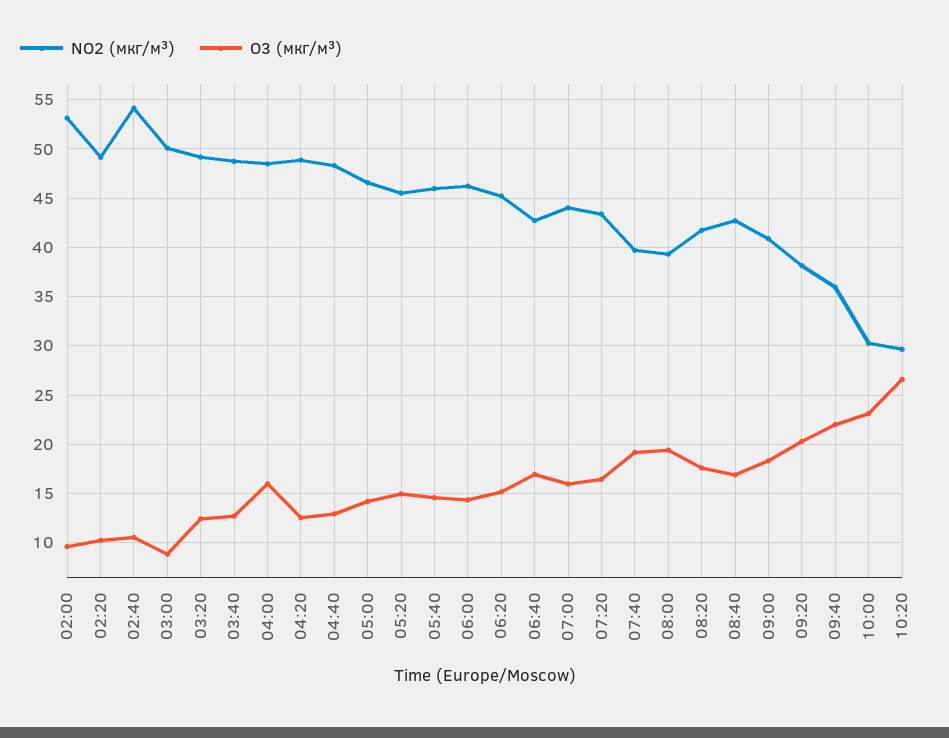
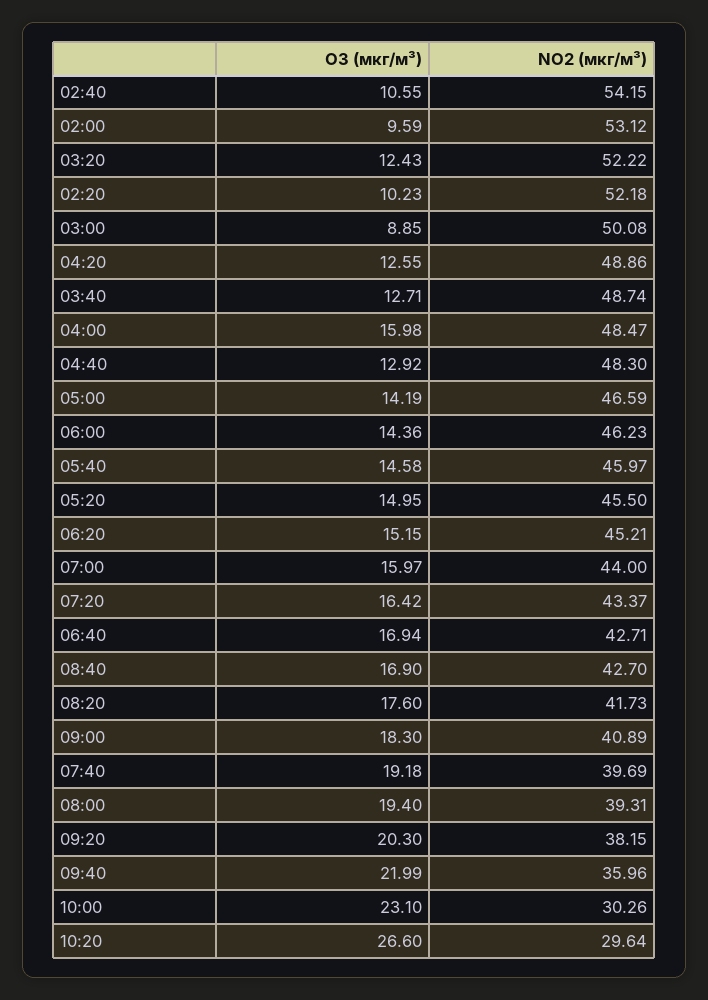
  {
    "NO2 (мкг/м³)": {
      "02:00": 53.12,
-     "02:20": 49,
+     "02:20": 52.18,
      "02:40": 54.15,
      "03:00": 50.08,
-     "03:20": 49,
+     "03:20": 52.22,
      "03:40": 48.74,
      "04:00": 48.47,
      "04:20": 48.86,
      "04:40": 48.3,
      "05:00": 46.59,
      "05:20": 45.5,
      "05:40": 45.97,
      "06:00": 46.23,
      "06:20": 45.21,
      "06:40": 42.71,
      "07:00": 44,
      "07:20": 43.37,
      "07:40": 39.69,
      "08:00": 39.31,
      "08:20": 41.73,
      "08:40": 42.7,
      "09:00": 40.89,
      "09:20": 38.15,
      "09:40": 35.96,
      "10:00": 30.26,
      "10:20": 29.64
    },
    "O3 (мкг/м³)": {
      "02:00": 9.59,
      "02:20": 10.23,
      "02:40": 10.55,
      "03:00": 8.85,
      "03:20": 12.43,
      "03:40": 12.71,
      "04:00": 15.98,
      "04:20": 12.55,
      "04:40": 12.92,
      "05:00": 14.19,
      "05:20": 14.95,
      "05:40": 14.58,
      "06:00": 14.36,
      "06:20": 15.15,
      "06:40": 16.94,
      "07:00": 15.97,
      "07:20": 16.42,
      "07:40": 19.18,
      "08:00": 19.4,
      "08:20": 17.6,
      "08:40": 16.9,
      "09:00": 18.3,
      "09:20": 20.3,
      "09:40": 21.99,
      "10:00": 23.1,
      "10:20": 26.6
    }
  }

